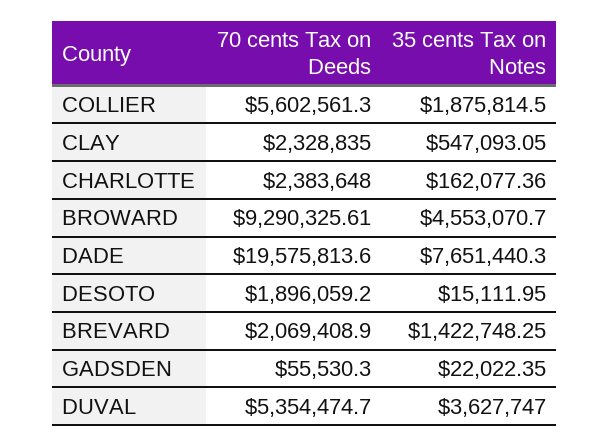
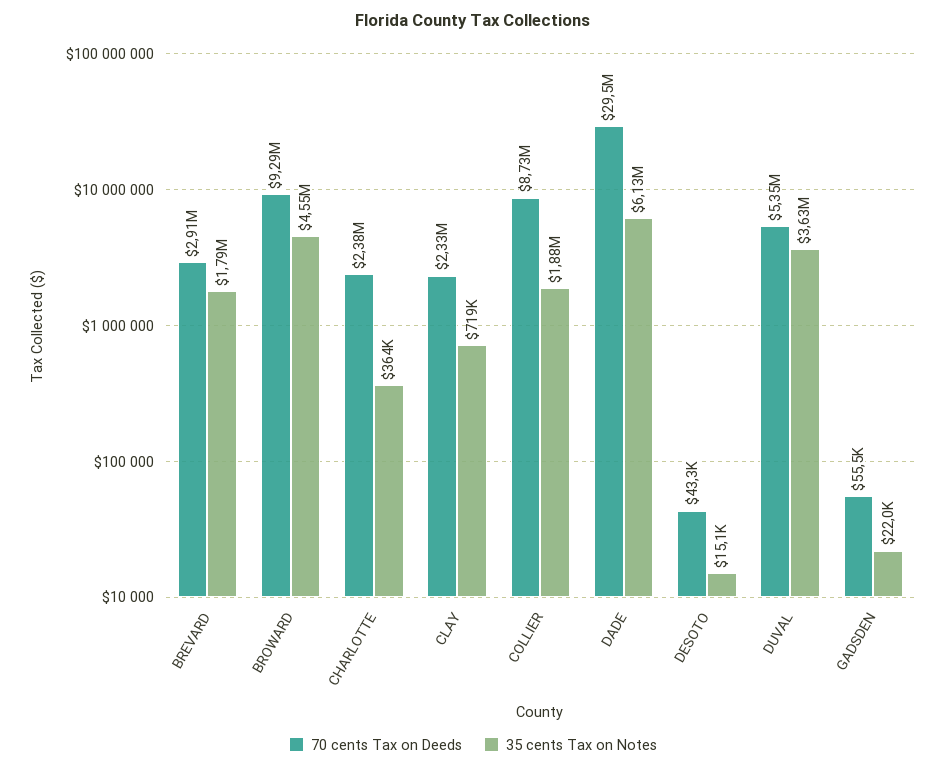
  {
    "70 cents Tax on Deeds": {
-     "COLLIER": 5602561.3,
+     "COLLIER": 8730000,
      "CLAY": 2328835,
      "CHARLOTTE": 2383648,
      "BROWARD": 9290325.61,
-     "DADE": 19575813.6,
+     "DADE": 29500000,
-     "DESOTO": 1896059.2,
+     "DESOTO": 43300,
-     "BREVARD": 2069408.9,
+     "BREVARD": 2910000,
      "GADSDEN": 55530.3,
      "DUVAL": 5354474.7
    },
    "35 cents Tax on Notes": {
      "COLLIER": 1875814.5,
-     "CLAY": 547093.05,
+     "CLAY": 719000,
-     "CHARLOTTE": 162077.36,
+     "CHARLOTTE": 364000,
      "BROWARD": 4553070.7,
-     "DADE": 7651440.3,
+     "DADE": 6130000,
      "DESOTO": 15111.95,
-     "BREVARD": 1422748.25,
+     "BREVARD": 1790000,
      "GADSDEN": 22022.35,
      "DUVAL": 3627747
    }
  }

